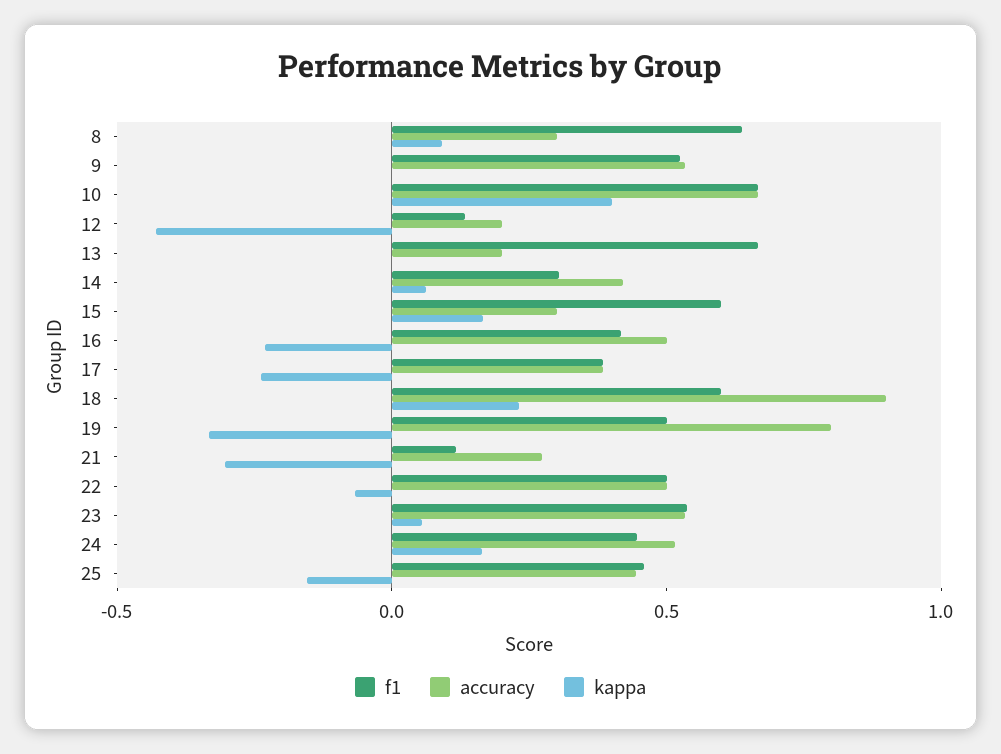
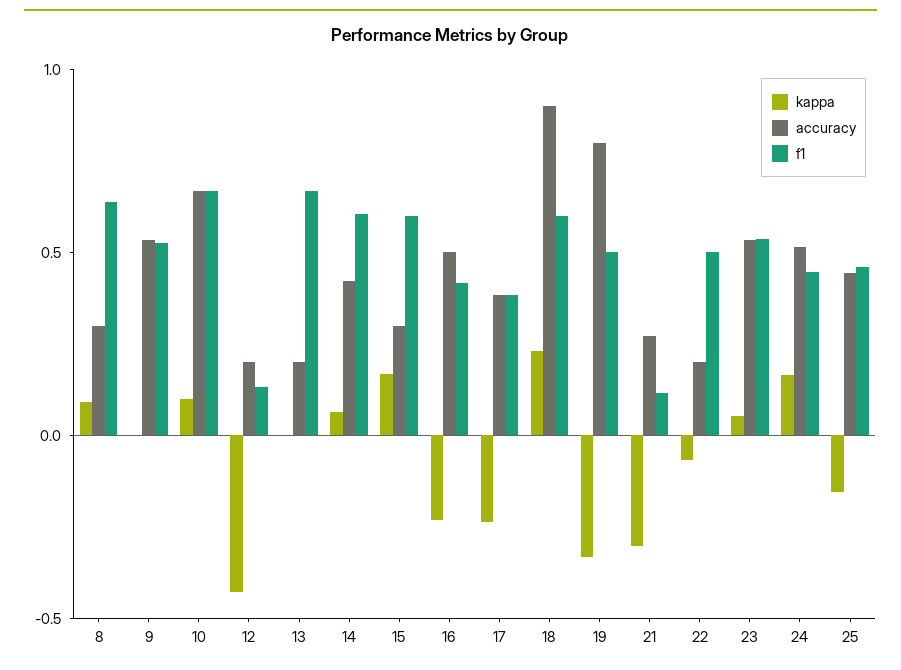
  {
    "f1": {
      "8": 0.6,
      "9": 0.5,
      "10": 0.7,
      "12": 0.1,
      "13": 0.7,
-     "14": 0.3,
+     "14": 0.6,
      "15": 0.6,
      "16": 0.4,
      "17": 0.4,
      "18": 0.6,
      "19": 0.5,
      "21": 0.1,
      "22": 0.5,
      "23": 0.5,
      "24": 0.4,
      "25": 0.5
    },
    "accuracy": {
      "8": 0.3,
      "9": 0.5,
      "10": 0.7,
      "12": 0.2,
      "13": 0.2,
      "14": 0.4,
      "15": 0.3,
      "16": 0.5,
      "17": 0.4,
      "18": 0.9,
      "19": 0.8,
      "21": 0.3,
-     "22": 0.5,
+     "22": 0.2,
      "23": 0.5,
      "24": 0.5,
      "25": 0.4
    },
    "kappa": {
      "8": 0.1,
      "9": 0,
-     "10": 0.4,
+     "10": 0.1,
      "12": -0.4,
      "13": 0,
      "14": 0.1,
      "15": 0.2,
      "16": -0.2,
      "17": -0.2,
      "18": 0.2,
      "19": -0.3,
      "21": -0.3,
      "22": -0.1,
      "23": 0.1,
      "24": 0.2,
      "25": -0.2
    }
  }

